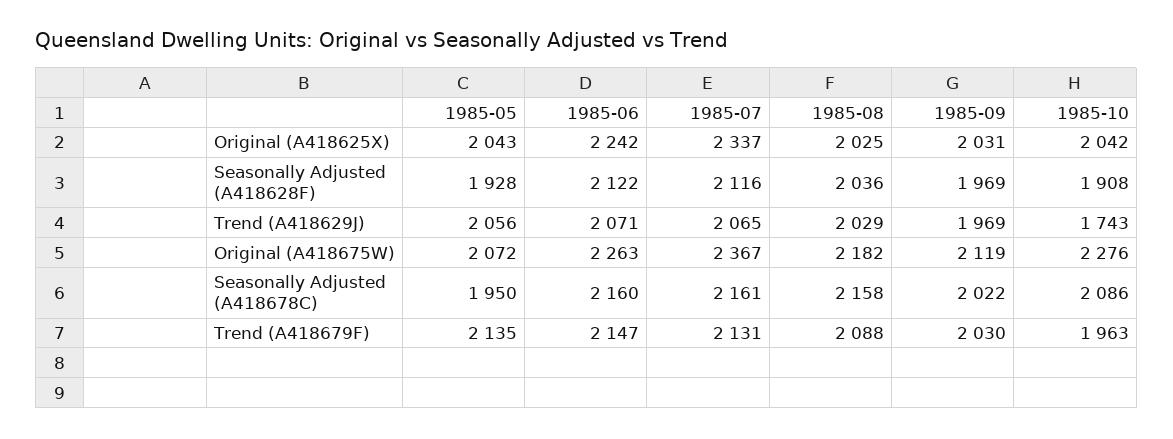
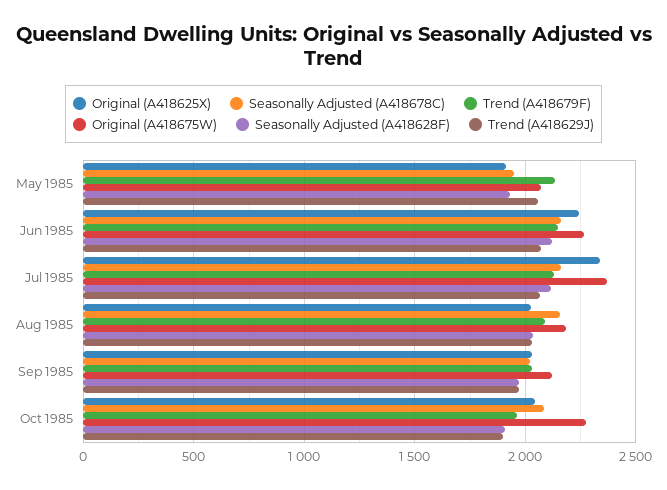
  {
    "Original (A418625X)": {
-     "1985-05": 2043,
+     "1985-05": 1900,
      "1985-06": 2242,
      "1985-07": 2337,
      "1985-08": 2025,
      "1985-09": 2031,
      "1985-10": 2042
    },
    "Seasonally Adjusted (A418628F)": {
      "1985-05": 1928,
      "1985-06": 2122,
      "1985-07": 2116,
      "1985-08": 2036,
      "1985-09": 1969,
      "1985-10": 1908
    },
    "Trend (A418629J)": {
      "1985-05": 2056,
      "1985-06": 2071,
      "1985-07": 2065,
      "1985-08": 2029,
      "1985-09": 1969,
-     "1985-10": 1743
+     "1985-10": 1900
    },
    "Original (A418675W)": {
      "1985-05": 2072,
      "1985-06": 2263,
      "1985-07": 2367,
      "1985-08": 2182,
      "1985-09": 2119,
      "1985-10": 2276
    },
    "Seasonally Adjusted (A418678C)": {
      "1985-05": 1950,
      "1985-06": 2160,
      "1985-07": 2161,
      "1985-08": 2158,
      "1985-09": 2022,
      "1985-10": 2086
    },
    "Trend (A418679F)": {
      "1985-05": 2135,
      "1985-06": 2147,
      "1985-07": 2131,
      "1985-08": 2088,
      "1985-09": 2030,
      "1985-10": 1963
    }
  }

